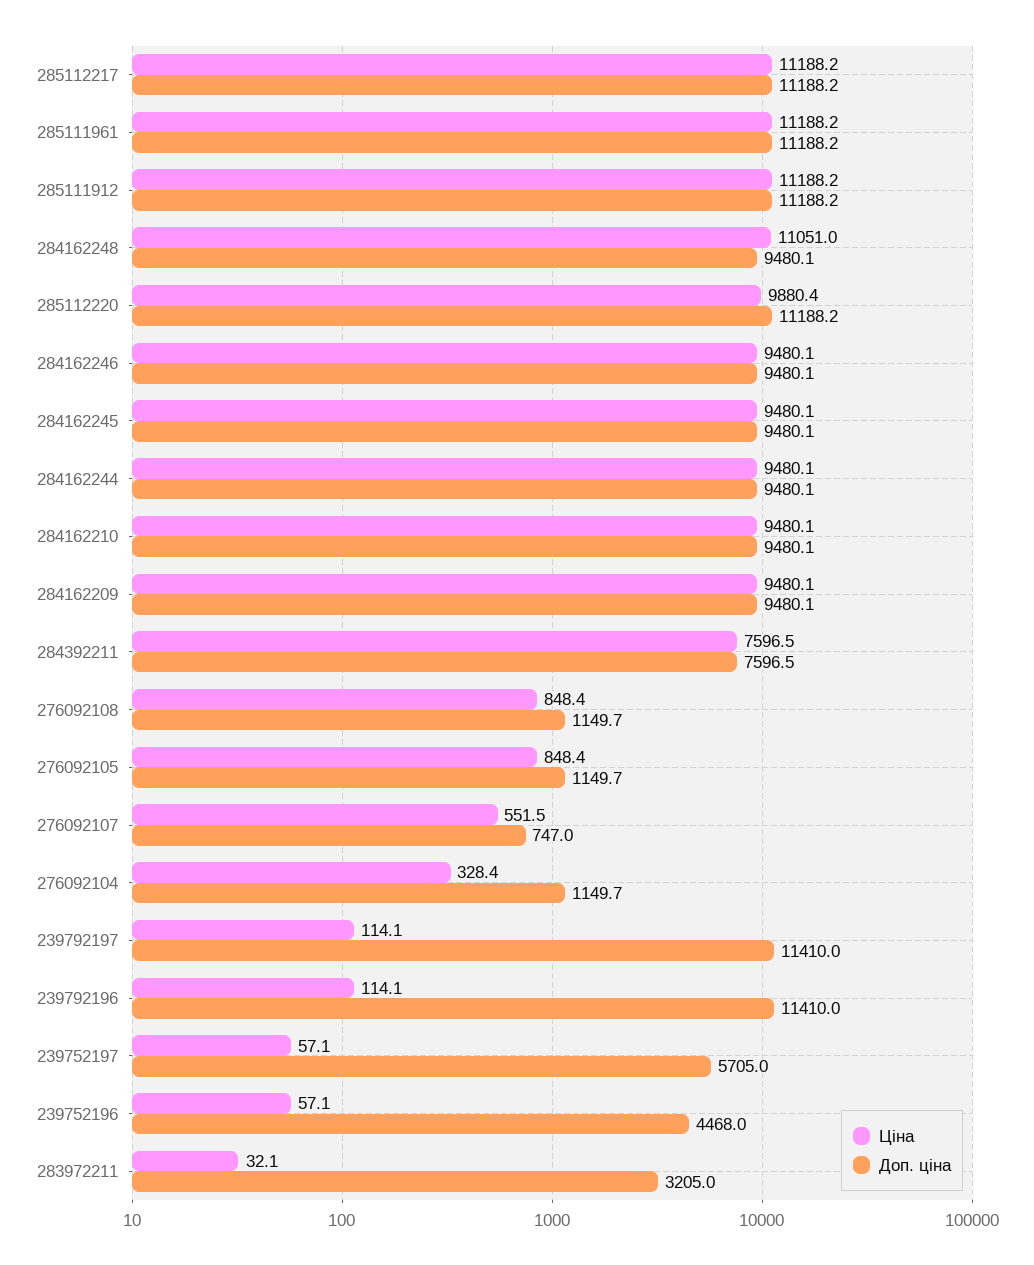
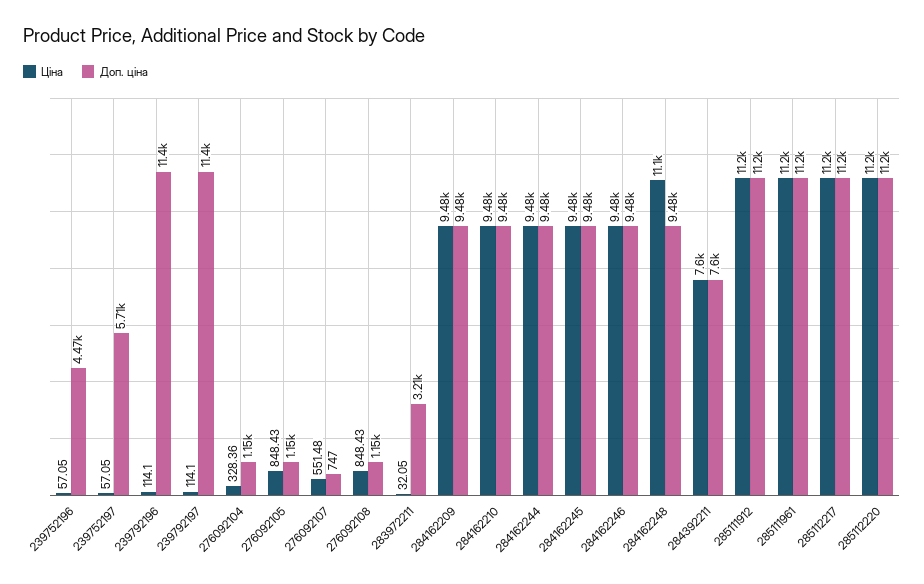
  {
    "Ціна": {
      "285112217": 11188.2,
      "285111961": 11188.2,
      "285111912": 11188.2,
      "284162248": 11051,
-     "285112220": 9880.4,
+     "285112220": 11200,
      "284162246": 9480.1,
      "284162245": 9480.1,
      "284162244": 9480.1,
      "284162210": 9480.1,
      "284162209": 9480.1,
      "284392211": 7596.5,
      "276092108": 848.43,
      "276092105": 848.43,
      "276092107": 551.48,
      "276092104": 328.36,
      "239792197": 114.1,
      "239792196": 114.1,
      "239752197": 57.05,
      "239752196": 57.05,
      "283972211": 32.05
    },
    "Доп. ціна": {
      "285112217": 11188.2,
      "285111961": 11188.2,
      "285111912": 11188.2,
      "284162248": 9480.1,
      "285112220": 11188.2,
      "284162246": 9480.1,
      "284162245": 9480.1,
      "284162244": 9480.1,
      "284162210": 9480.1,
      "284162209": 9480.1,
      "284392211": 7596.5,
      "276092108": 1149.7,
      "276092105": 1149.7,
      "276092107": 747,
      "276092104": 1149.7,
      "239792197": 11410,
      "239792196": 11410,
      "239752197": 5705,
      "239752196": 4468,
      "283972211": 3205
    }
  }

